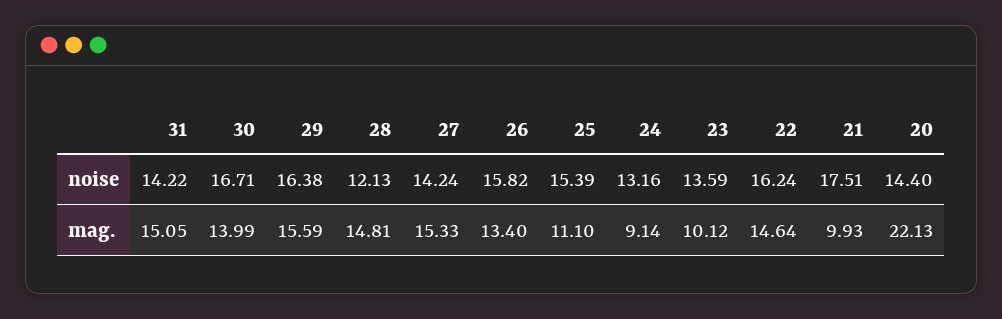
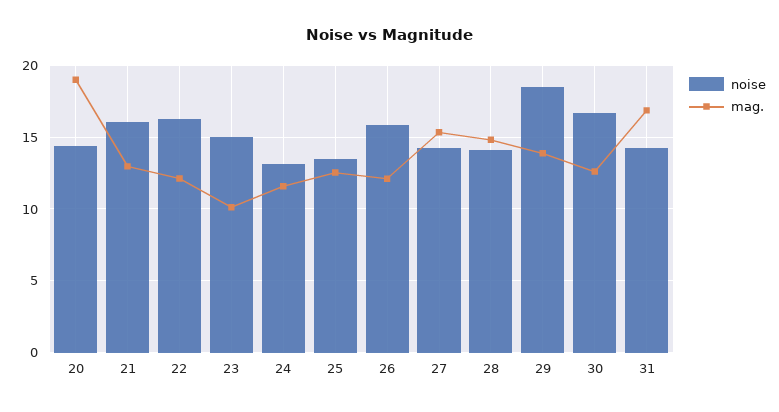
  {
    "noise": {
      "31": 14.22,
      "30": 16.71,
-     "29": 16.38,
+     "29": 18.5,
-     "28": 12.13,
+     "28": 14,
      "27": 14.24,
      "26": 15.82,
-     "25": 15.39,
+     "25": 13.5,
      "24": 13.16,
-     "23": 13.59,
+     "23": 15,
      "22": 16.24,
-     "21": 17.51,
+     "21": 16,
      "20": 14.4
    },
    "mag.": {
-     "31": 15.05,
+     "31": 17,
-     "30": 13.99,
+     "30": 12.5,
-     "29": 15.59,
+     "29": 14,
      "28": 14.81,
      "27": 15.33,
-     "26": 13.4,
+     "26": 12,
-     "25": 11.1,
+     "25": 12.5,
-     "24": 9.14,
+     "24": 11.5,
      "23": 10.12,
-     "22": 14.64,
+     "22": 12,
-     "21": 9.93,
+     "21": 13,
-     "20": 22.13
+     "20": 19
    }
  }

